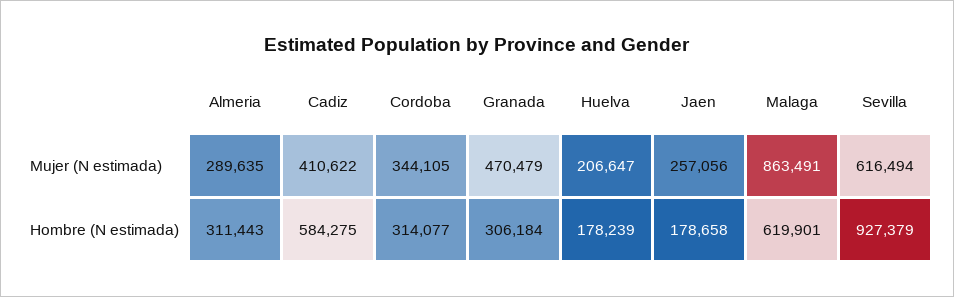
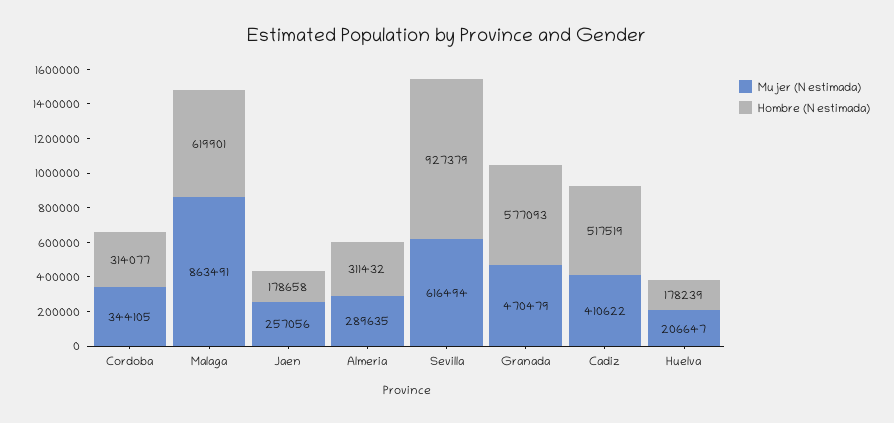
  {
    "Mujer (N estimada)": {
      "Almeria": 289635,
      "Cadiz": 410622,
      "Cordoba": 344105,
      "Granada": 470479,
      "Huelva": 206647,
      "Jaen": 257056,
      "Malaga": 863491,
      "Sevilla": 616494
    },
    "Hombre (N estimada)": {
-     "Almeria": 311443,
+     "Almeria": 311432,
-     "Cadiz": 584275,
+     "Cadiz": 517519,
      "Cordoba": 314077,
-     "Granada": 306184,
+     "Granada": 577093,
      "Huelva": 178239,
      "Jaen": 178658,
      "Malaga": 619901,
      "Sevilla": 927379
    }
  }

